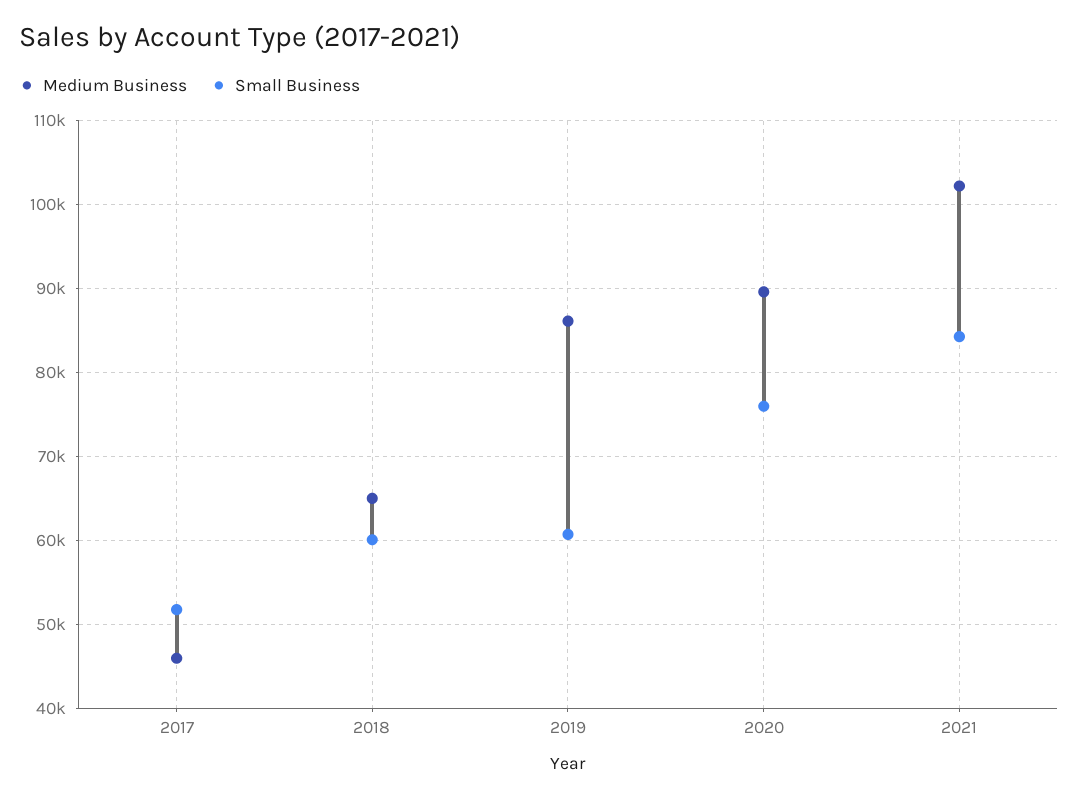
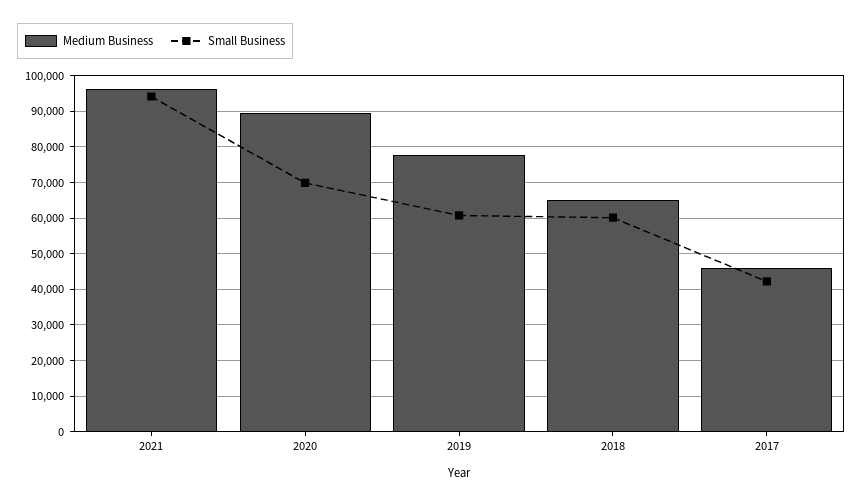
  {
    "Medium Business": {
      "2017": 46000,
      "2018": 65000,
-     "2019": 86000,
+     "2019": 78000,
      "2020": 90000,
-     "2021": 102000
+     "2021": 96000
    },
    "Small Business": {
-     "2017": 52000,
+     "2017": 42000,
      "2018": 60000,
      "2019": 61000,
-     "2020": 76000,
+     "2020": 70000,
-     "2021": 84000
+     "2021": 94000
    }
  }

